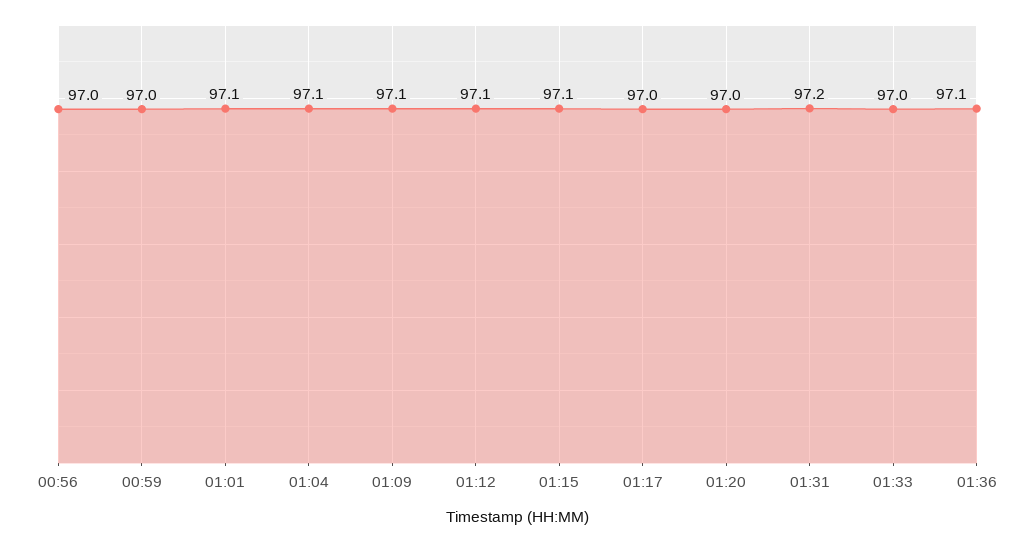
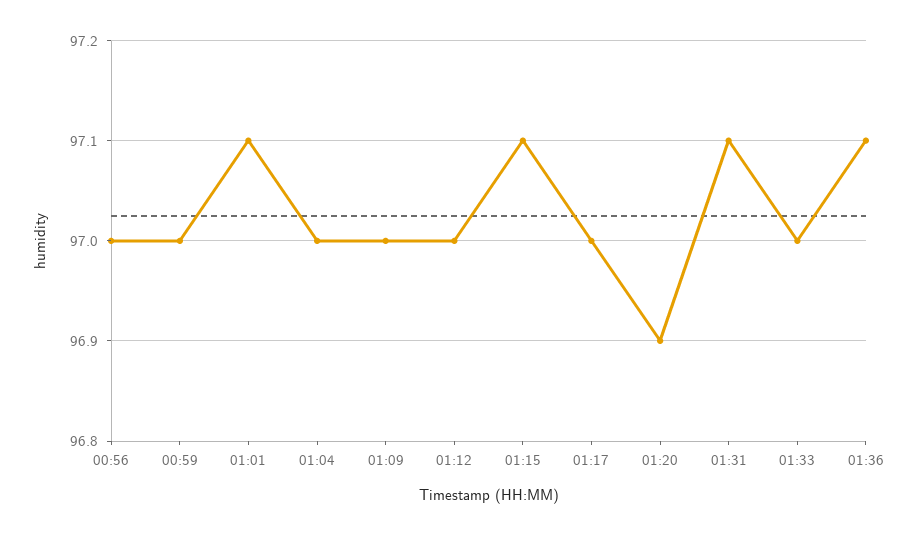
  {
    "00:56": 97,
    "00:59": 97,
    "01:01": 97.1,
-   "01:04": 97.1,
+   "01:04": 97,
-   "01:09": 97.1,
+   "01:09": 97,
-   "01:12": 97.1,
+   "01:12": 97,
    "01:15": 97.1,
    "01:17": 97,
-   "01:20": 97,
+   "01:20": 96.9,
-   "01:31": 97.2,
+   "01:31": 97.1,
    "01:33": 97,
    "01:36": 97.1
  }

